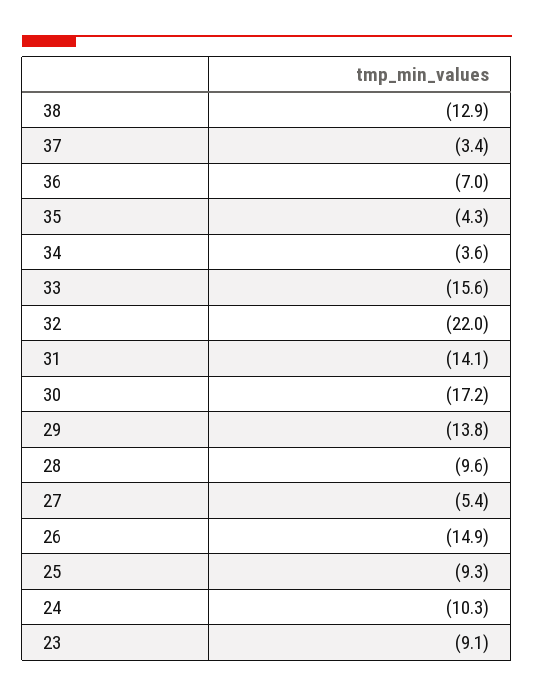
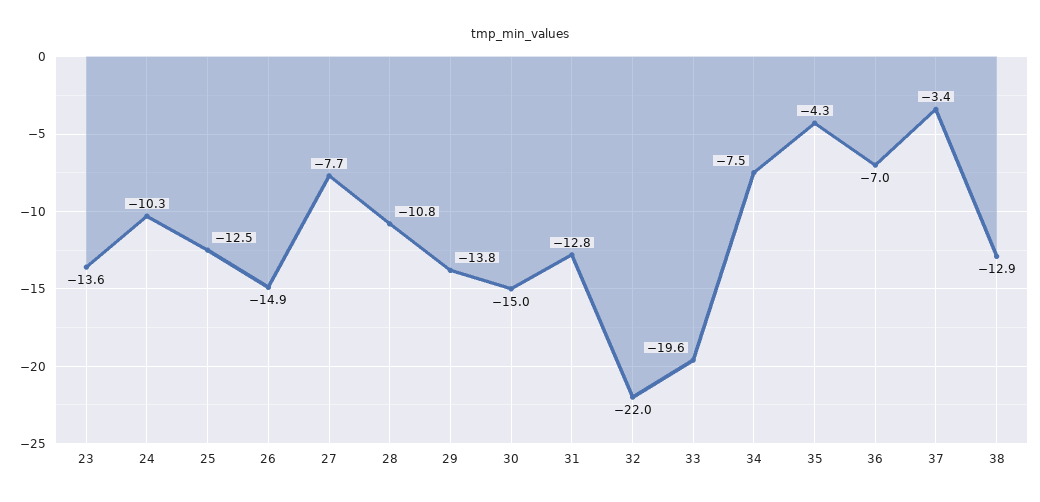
  {
    "38": -12.9,
    "37": -3.4,
    "36": -7,
    "35": -4.3,
-   "34": -3.6,
+   "34": -7.5,
-   "33": -15.6,
+   "33": -19.6,
    "32": -22,
-   "31": -14.1,
+   "31": -12.8,
-   "30": -17.2,
+   "30": -15,
    "29": -13.8,
-   "28": -9.6,
+   "28": -10.8,
-   "27": -5.4,
+   "27": -7.7,
    "26": -14.9,
-   "25": -9.3,
+   "25": -12.5,
    "24": -10.3,
-   "23": -9.1
+   "23": -13.6
  }

